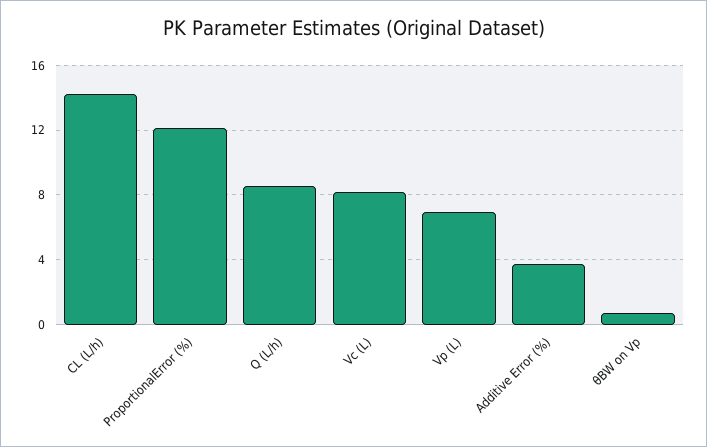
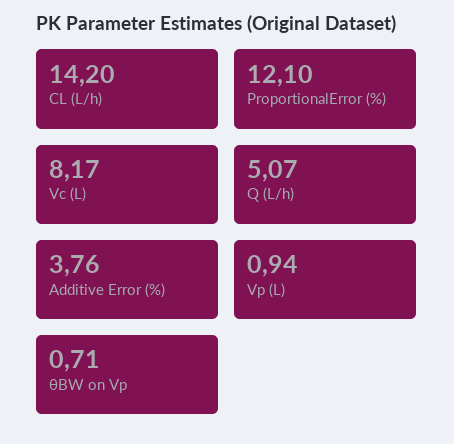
  {
    "CL (L/h)": 14.2,
    "ProportionalError (%)": 12.1,
-   "Q (L/h)": 8.5,
+   "Q (L/h)": 5.07,
    "Vc (L)": 8.17,
-   "Vp (L)": 7,
+   "Vp (L)": 0.94,
    "Additive Error (%)": 3.76,
    "θBW on Vp": 0.71
  }

